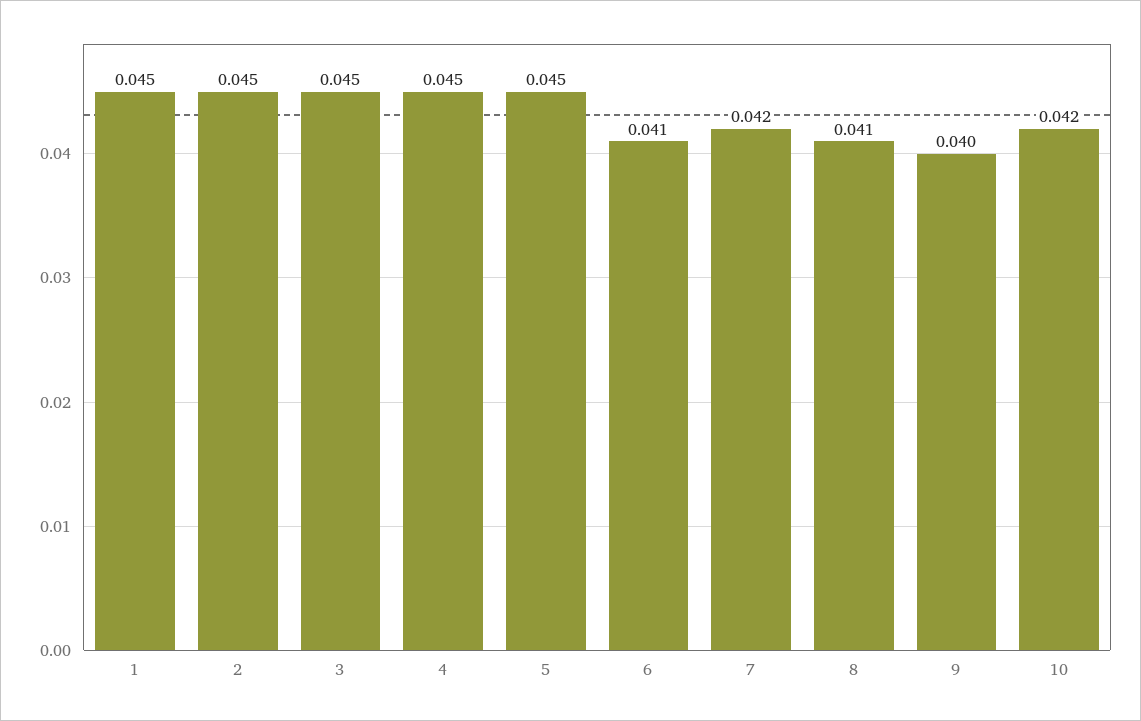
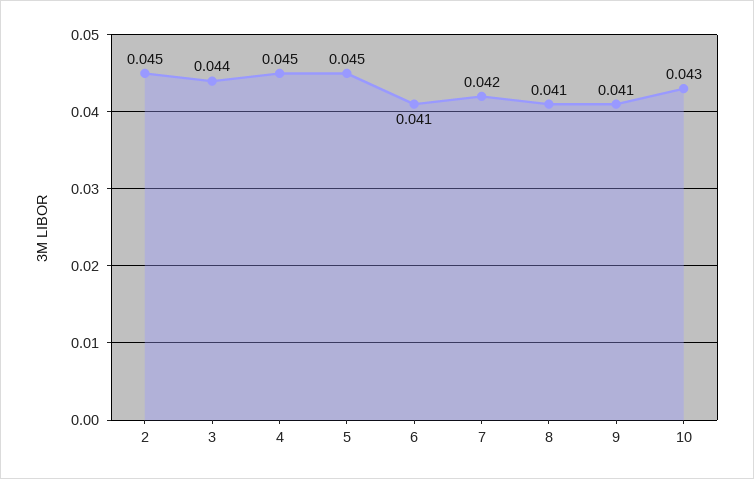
  {
-   "1": 0.045,
    "2": 0.045,
-   "3": 0.045,
+   "3": 0.044,
    "4": 0.045,
    "5": 0.045,
    "6": 0.041,
    "7": 0.042,
    "8": 0.041,
-   "9": 0.04,
+   "9": 0.041,
-   "10": 0.042
+   "10": 0.043
  }

